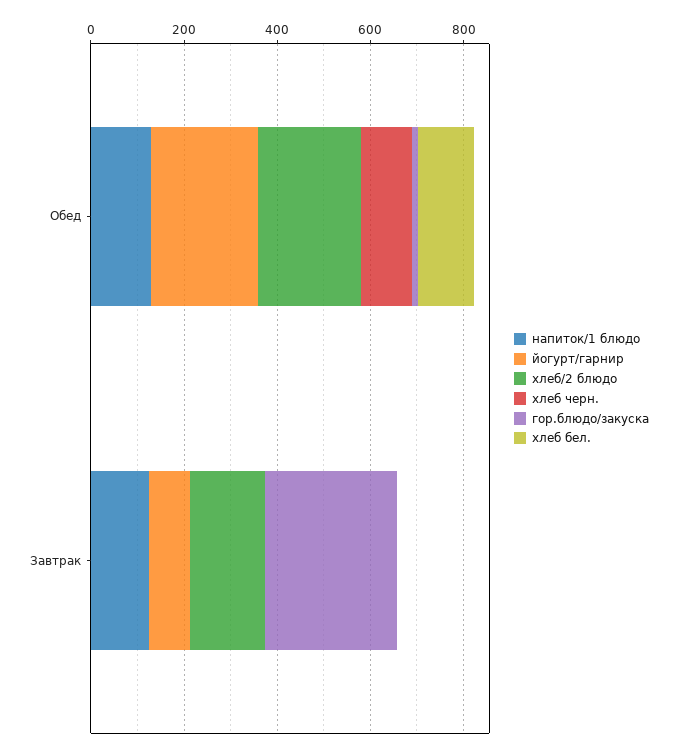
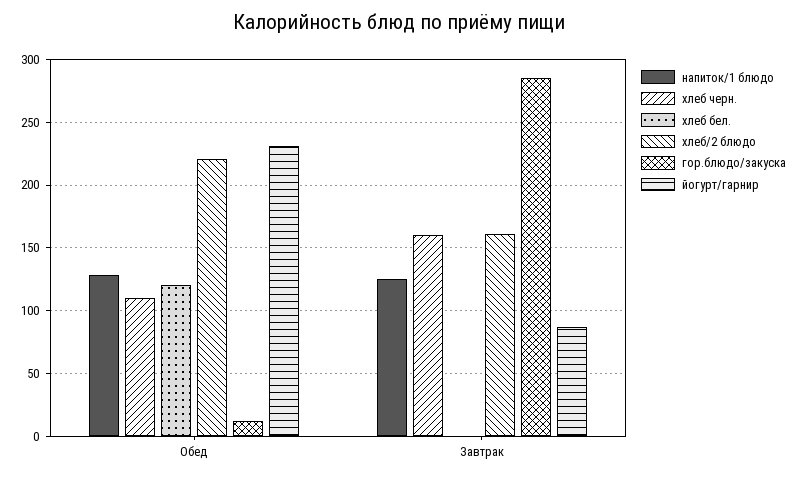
  {
    "напиток/1 блюдо": {
      "Обед": 130,
      "Завтрак": 125
    },
    "йогурт/гарнир": {
      "Обед": 230,
      "Завтрак": 85
    },
    "хлеб/2 блюдо": {
      "Обед": 220,
      "Завтрак": 160
    },
    "хлеб черн.": {
      "Обед": 110,
-     "Завтрак": 0
+     "Завтрак": 160
    },
    "гор.блюдо/закуска": {
      "Обед": 10,
      "Завтрак": 285
    },
    "хлеб бел.": {
      "Обед": 120,
      "Завтрак": 0
    }
  }

